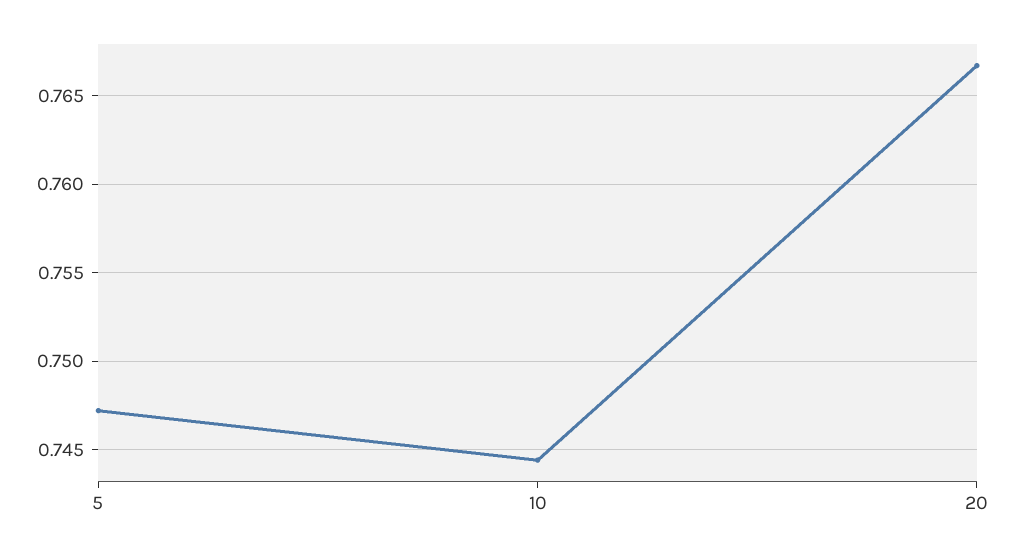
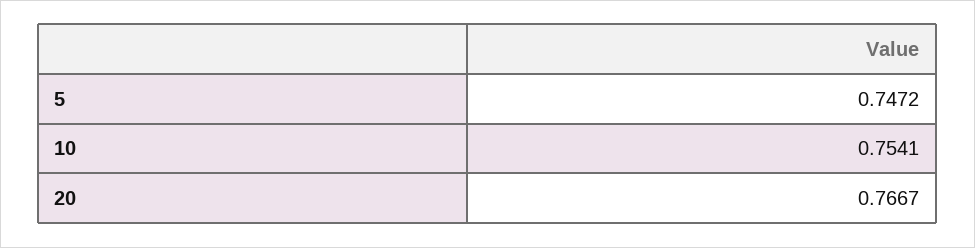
  {
    "5": 0.7472,
-   "10": 0.7445,
+   "10": 0.7541,
    "20": 0.7667
  }

